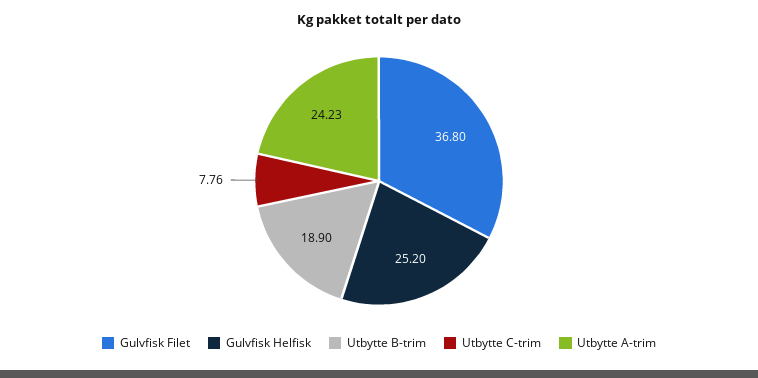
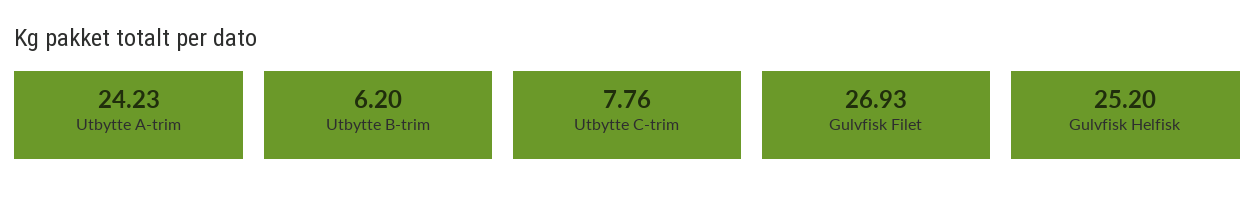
  {
-   "Gulvfisk Filet": 36.8,
+   "Gulvfisk Filet": 26.93,
    "Gulvfisk Helfisk": 25.2,
-   "Utbytte B-trim": 18.9,
+   "Utbytte B-trim": 6.2,
    "Utbytte C-trim": 7.76,
    "Utbytte A-trim": 24.23
  }

